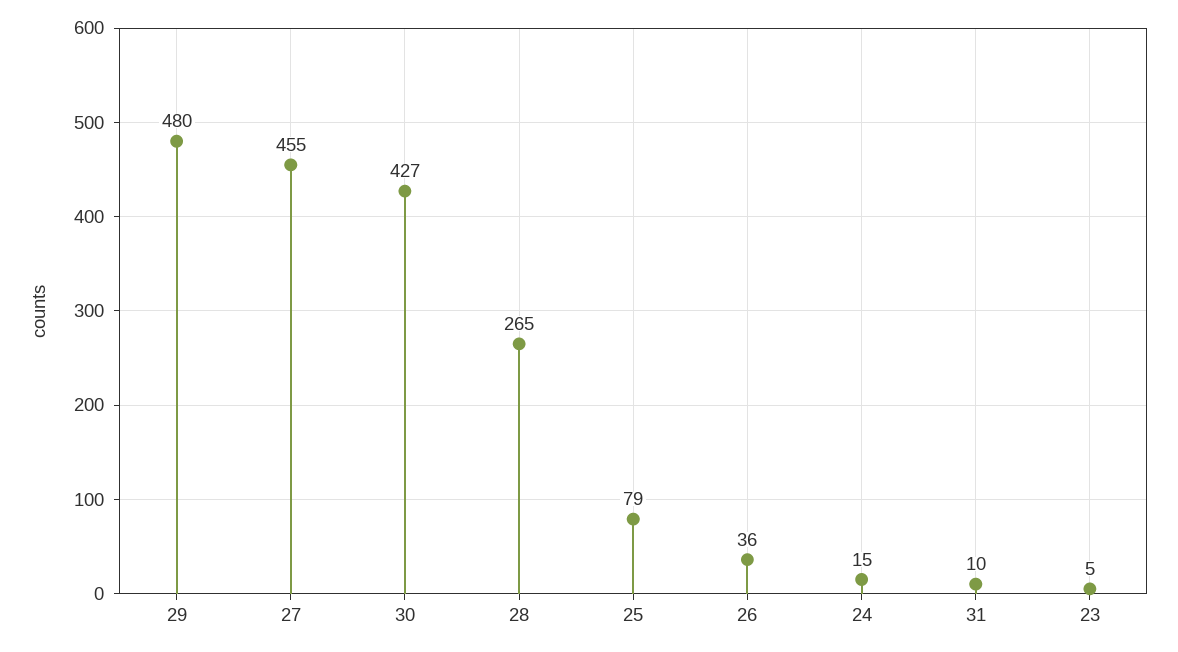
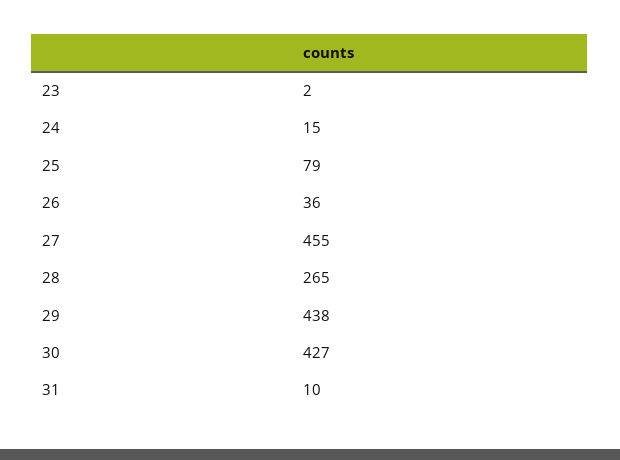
  {
-   "29": 480,
+   "29": 438,
    "27": 455,
    "30": 427,
    "28": 265,
    "25": 79,
    "26": 36,
    "24": 15,
    "31": 10,
-   "23": 5
+   "23": 2
  }

